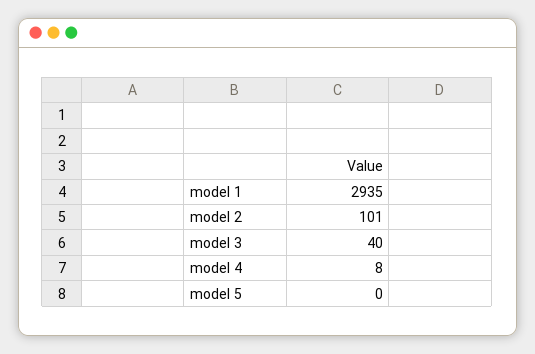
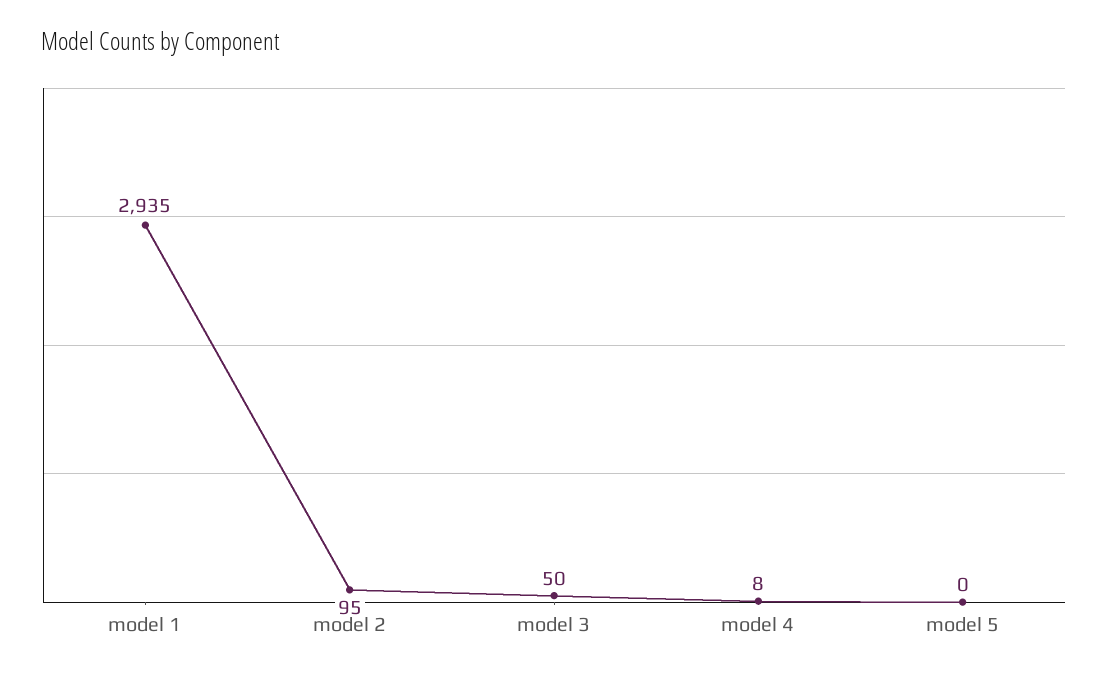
  {
    "model 1": 2935,
-   "model 2": 101,
+   "model 2": 95,
-   "model 3": 40,
+   "model 3": 50,
    "model 4": 8,
    "model 5": 0
  }

